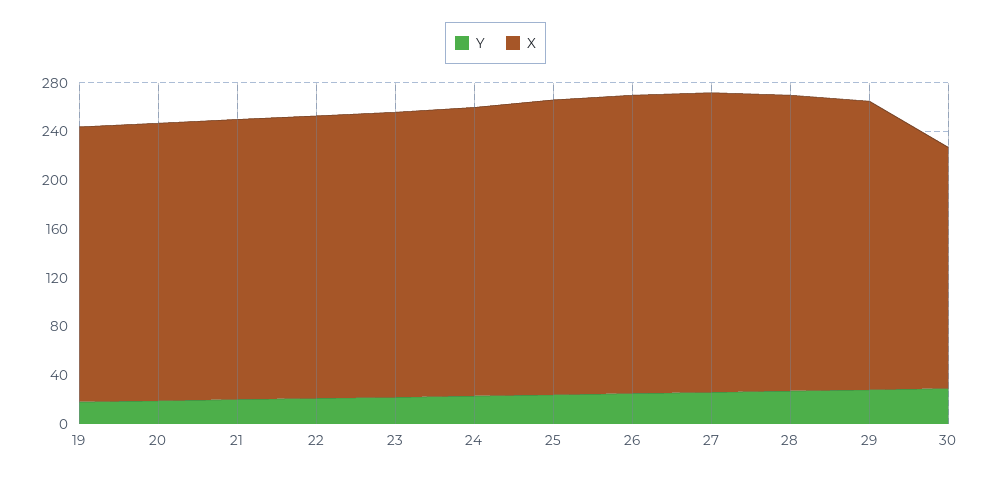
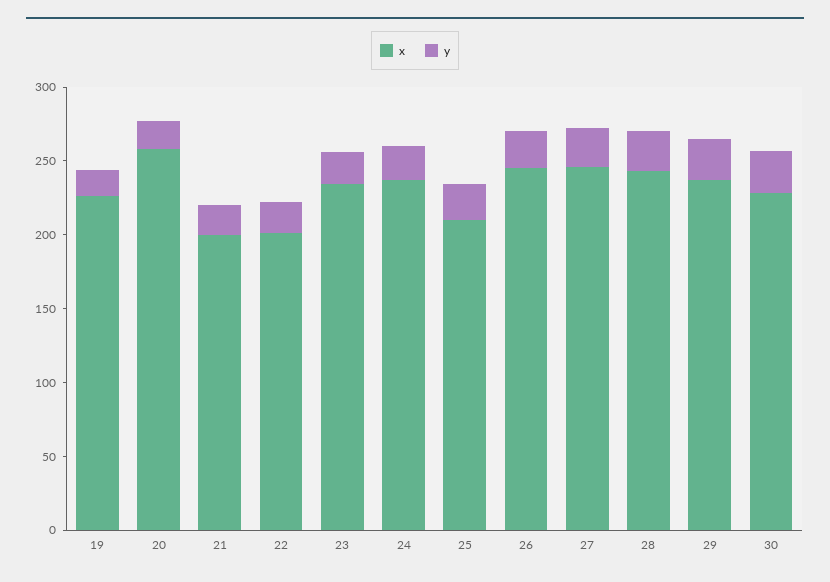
  {
    "Y": {
      "19": 20,
      "20": 20,
      "21": 20,
      "22": 20,
      "23": 20,
      "24": 20,
      "25": 20,
      "26": 30,
      "27": 30,
      "28": 30,
      "29": 30,
      "30": 30
    },
    "X": {
      "19": 230,
-     "20": 230,
+     "20": 260,
-     "21": 230,
+     "21": 200,
-     "22": 230,
+     "22": 200,
      "23": 230,
      "24": 240,
-     "25": 240,
+     "25": 210,
      "26": 250,
      "27": 250,
      "28": 240,
      "29": 240,
-     "30": 200
+     "30": 230
    }
  }

